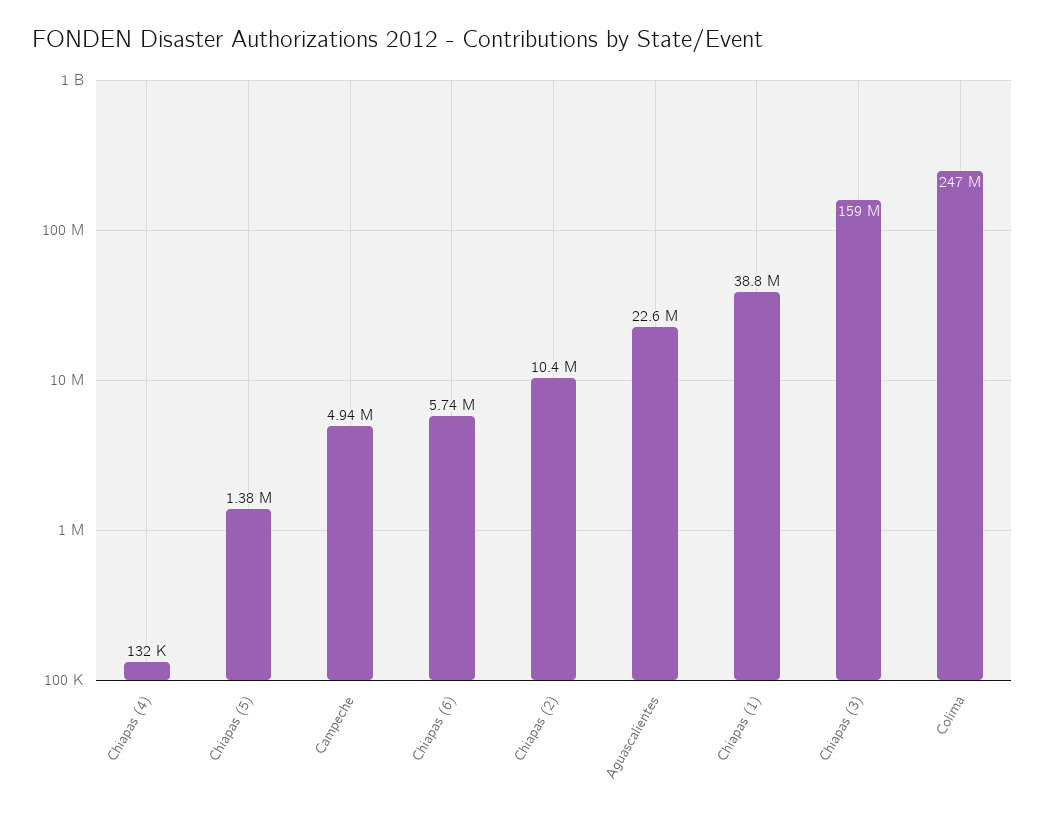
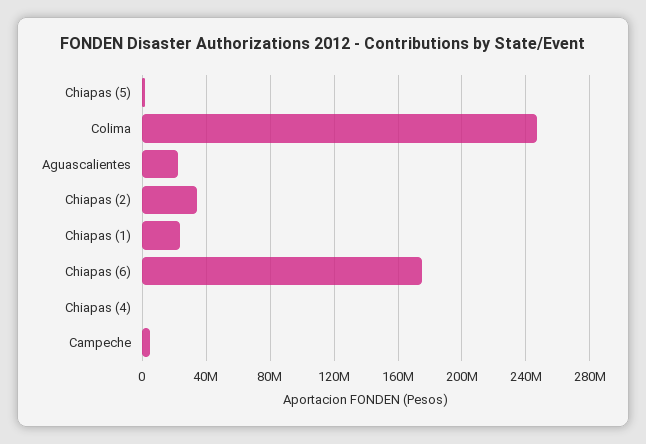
  {
    "Chiapas (4)": 132000,
    "Chiapas (5)": 1380000,
    "Campeche": 4940000,
-   "Chiapas (6)": 5740000,
+   "Chiapas (6)": 175000000,
-   "Chiapas (2)": 10400000,
+   "Chiapas (2)": 35000000,
    "Aguascalientes": 22600000,
-   "Chiapas (1)": 38800000,
+   "Chiapas (1)": 25000000,
-   "Chiapas (3)": 159000000,
    "Colima": 247000000
  }

